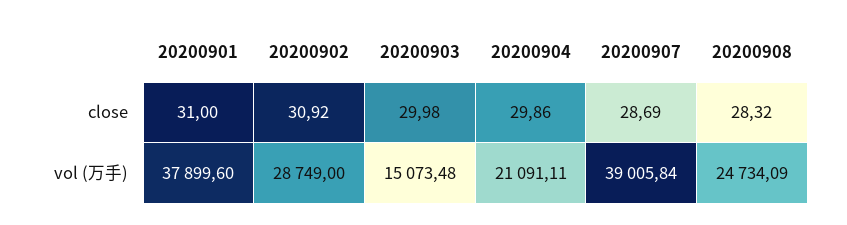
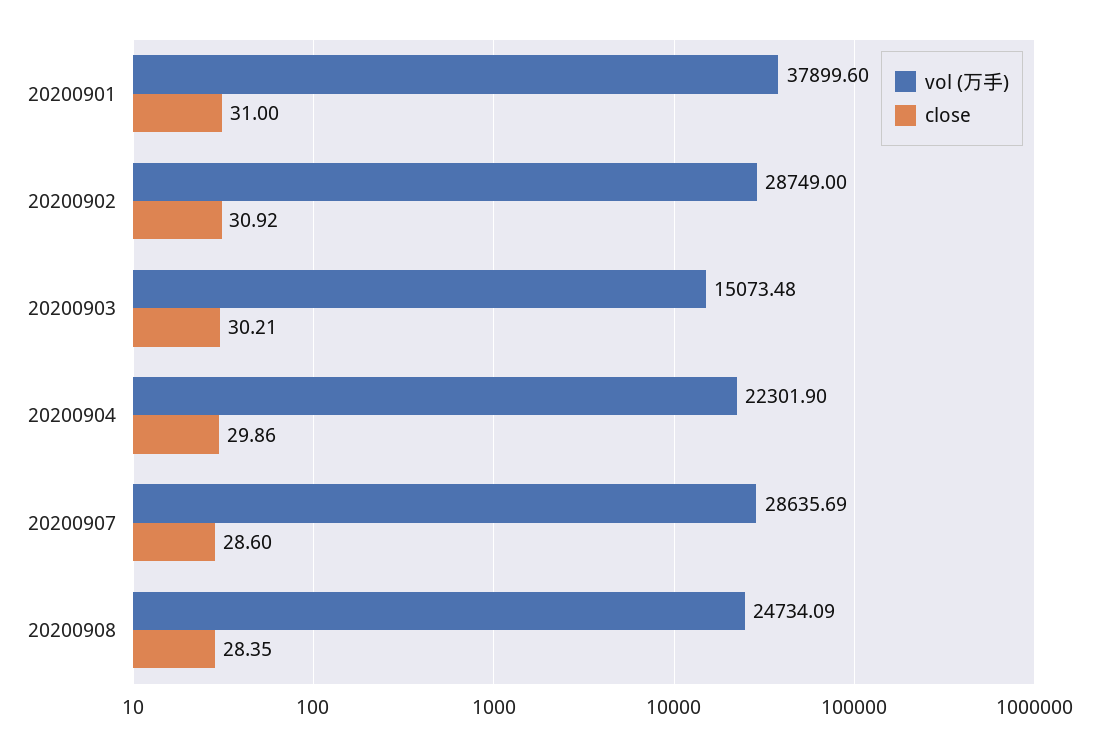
  {
    "close": {
      "20200901": 31,
      "20200902": 30.92,
-     "20200903": 29.98,
+     "20200903": 30.21,
      "20200904": 29.86,
-     "20200907": 28.69,
+     "20200907": 28.6,
-     "20200908": 28.32
+     "20200908": 28.35
    },
    "vol (万手)": {
      "20200901": 37899.6,
      "20200902": 28749,
      "20200903": 15073.48,
-     "20200904": 21091.11,
+     "20200904": 22301.9,
-     "20200907": 39005.84,
+     "20200907": 28635.69,
      "20200908": 24734.09
    }
  }

